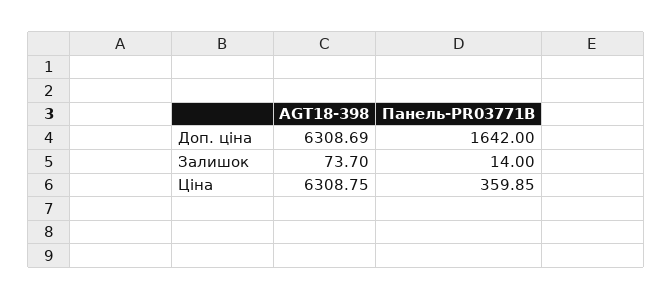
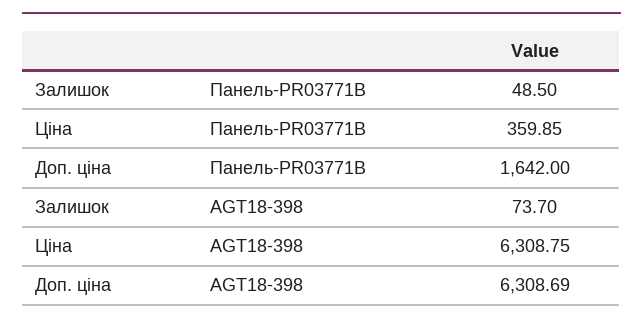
  {
    "AGT18-398": {
      "Доп. ціна": 6308.69,
      "Залишок": 73.7,
      "Ціна": 6308.75
    },
    "Панель-PR03771B": {
      "Доп. ціна": 1642,
-     "Залишок": 14,
+     "Залишок": 48.5,
      "Ціна": 359.85
    }
  }

